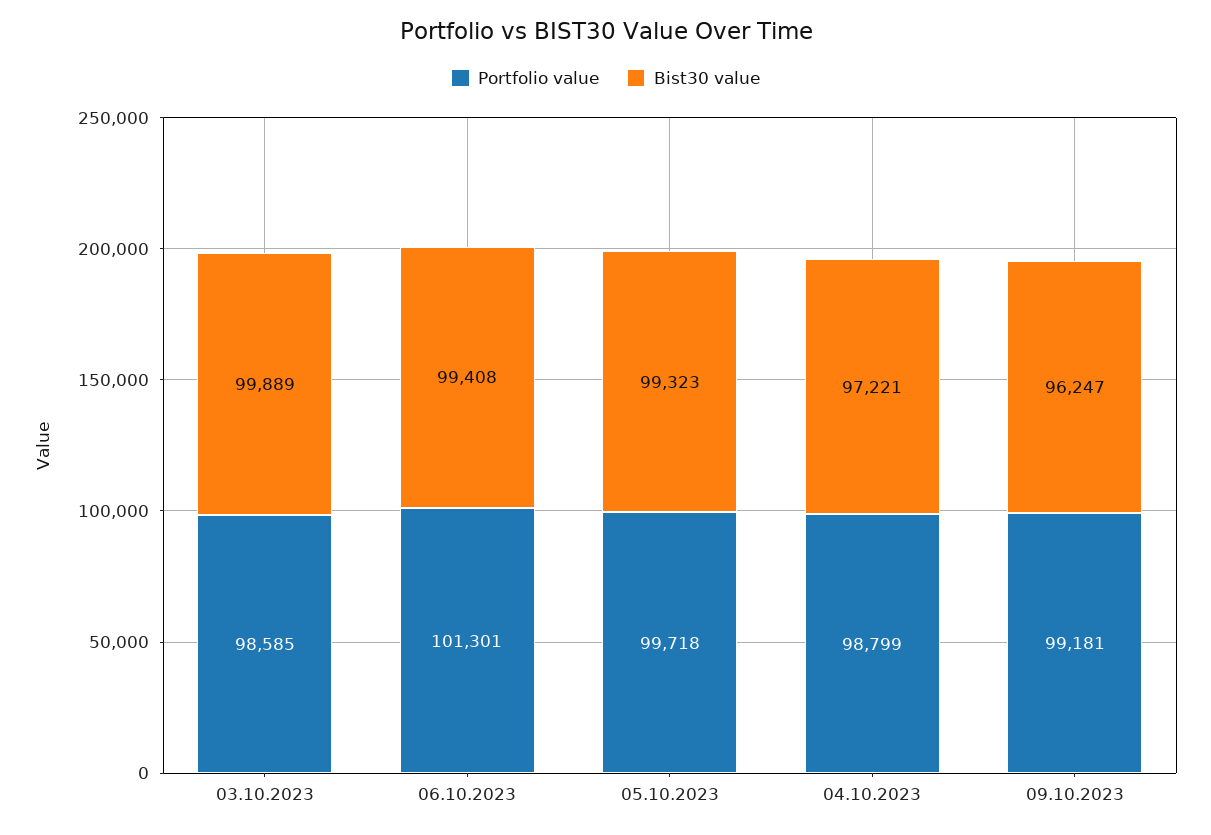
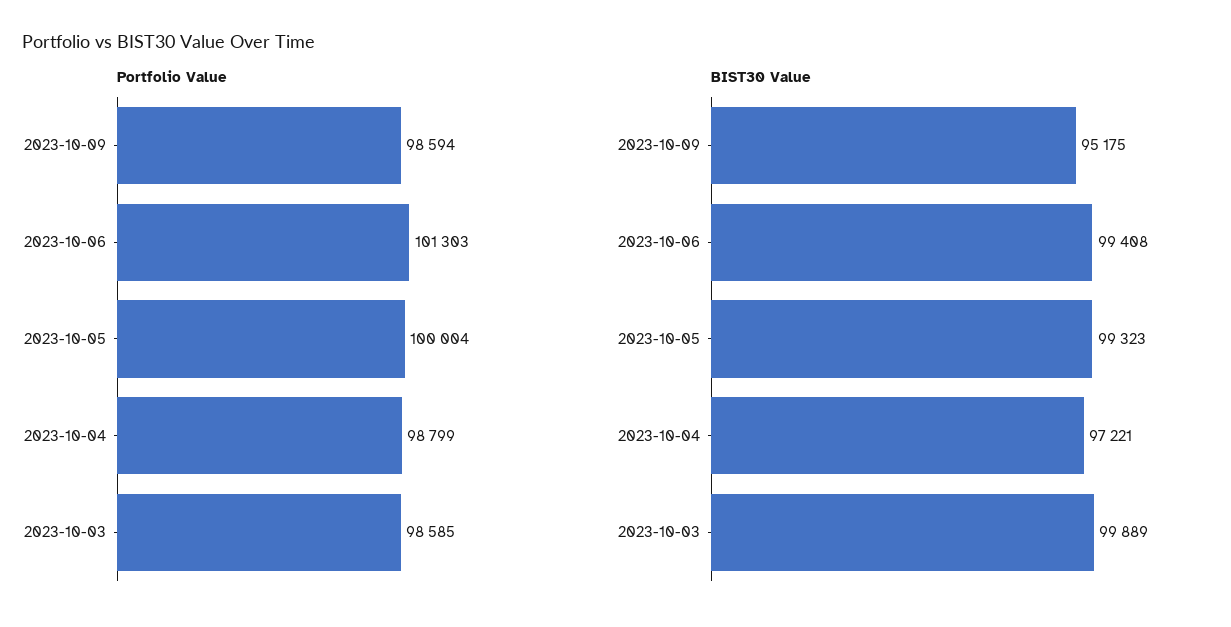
  {
    "Portfolio value": {
      "03.10.2023": 98585,
-     "06.10.2023": 101301,
+     "06.10.2023": 101303,
-     "05.10.2023": 99718,
+     "05.10.2023": 100004,
      "04.10.2023": 98799,
-     "09.10.2023": 99181
+     "09.10.2023": 98594
    },
    "Bist30 value": {
      "03.10.2023": 99889,
      "06.10.2023": 99408,
      "05.10.2023": 99323,
      "04.10.2023": 97221,
-     "09.10.2023": 96247
+     "09.10.2023": 95175
    }
  }

